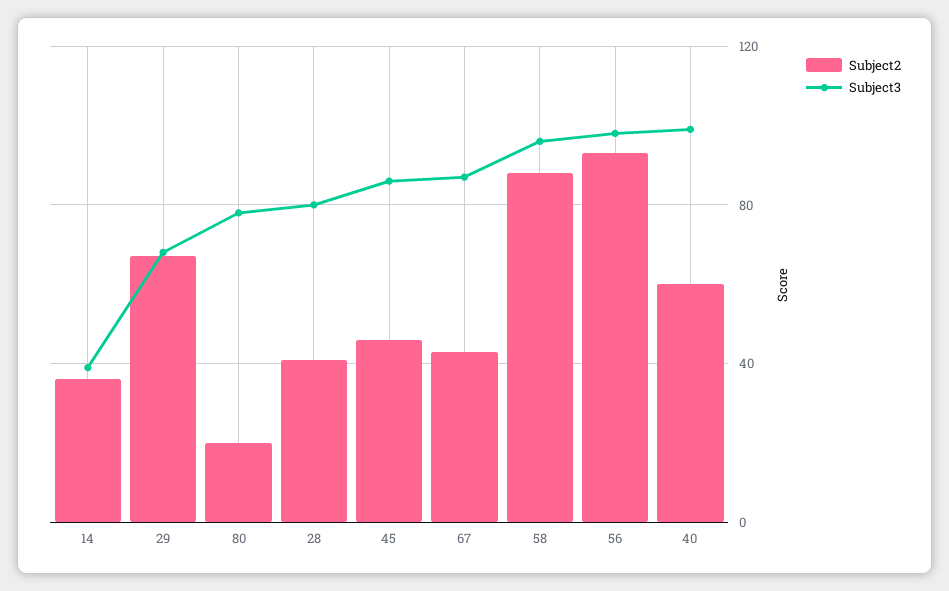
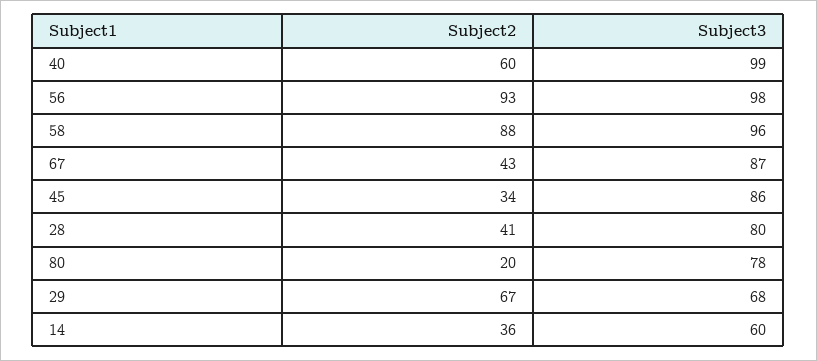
  {
    "Subject2": {
      "14": 36,
      "29": 67,
      "80": 20,
      "28": 41,
-     "45": 45,
+     "45": 34,
      "67": 43,
      "58": 88,
      "56": 93,
      "40": 60
    },
    "Subject3": {
-     "14": 40,
+     "14": 60,
      "29": 68,
      "80": 78,
      "28": 80,
      "45": 86,
      "67": 87,
      "58": 96,
      "56": 98,
      "40": 99
    }
  }

